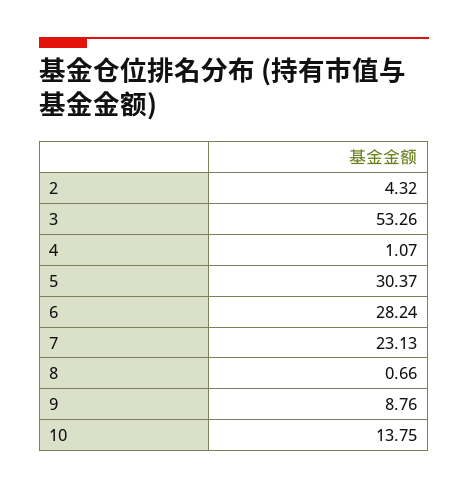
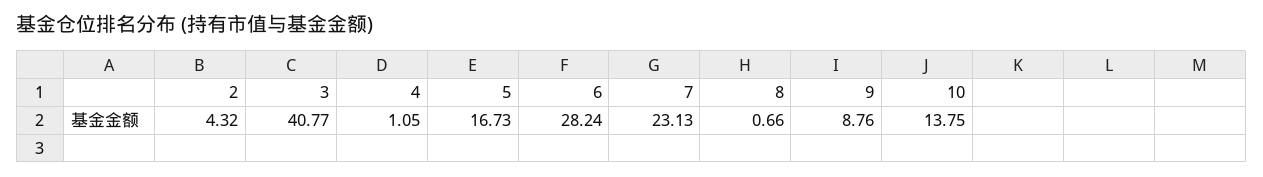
  {
    "2": 4.32,
-   "3": 53.26,
+   "3": 40.77,
-   "4": 1.07,
+   "4": 1.05,
-   "5": 30.37,
+   "5": 16.73,
    "6": 28.24,
    "7": 23.13,
    "8": 0.66,
    "9": 8.76,
    "10": 13.75
  }

